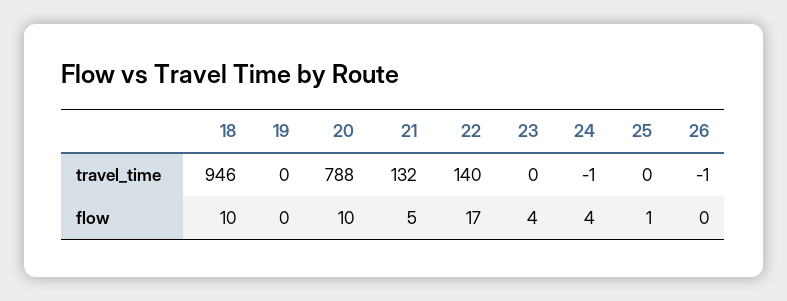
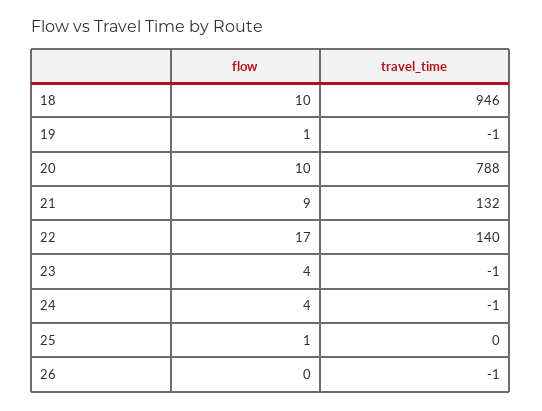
  {
    "18": {
      "travel_time": 946,
      "flow": 10
    },
    "19": {
-     "travel_time": 0,
+     "travel_time": -1,
-     "flow": 0
+     "flow": 1
    },
    "20": {
      "travel_time": 788,
      "flow": 10
    },
    "21": {
      "travel_time": 132,
-     "flow": 5
+     "flow": 9
    },
    "22": {
      "travel_time": 140,
      "flow": 17
    },
    "23": {
-     "travel_time": 0,
+     "travel_time": -1,
      "flow": 4
    },
    "24": {
      "travel_time": -1,
      "flow": 4
    },
    "25": {
      "travel_time": 0,
      "flow": 1
    },
    "26": {
      "travel_time": -1,
      "flow": 0
    }
  }

